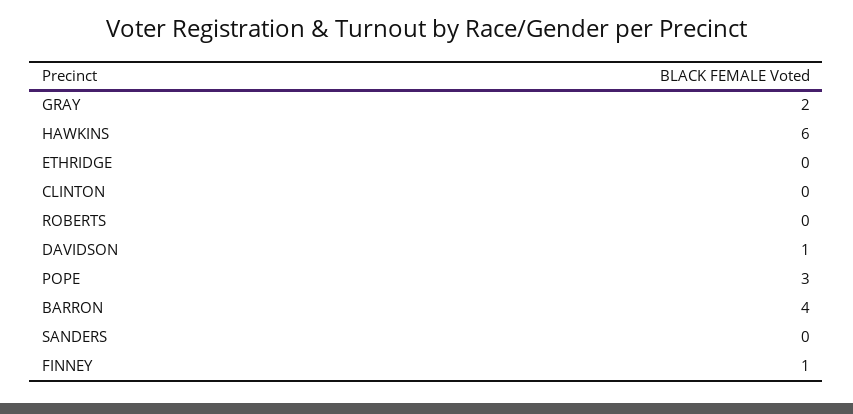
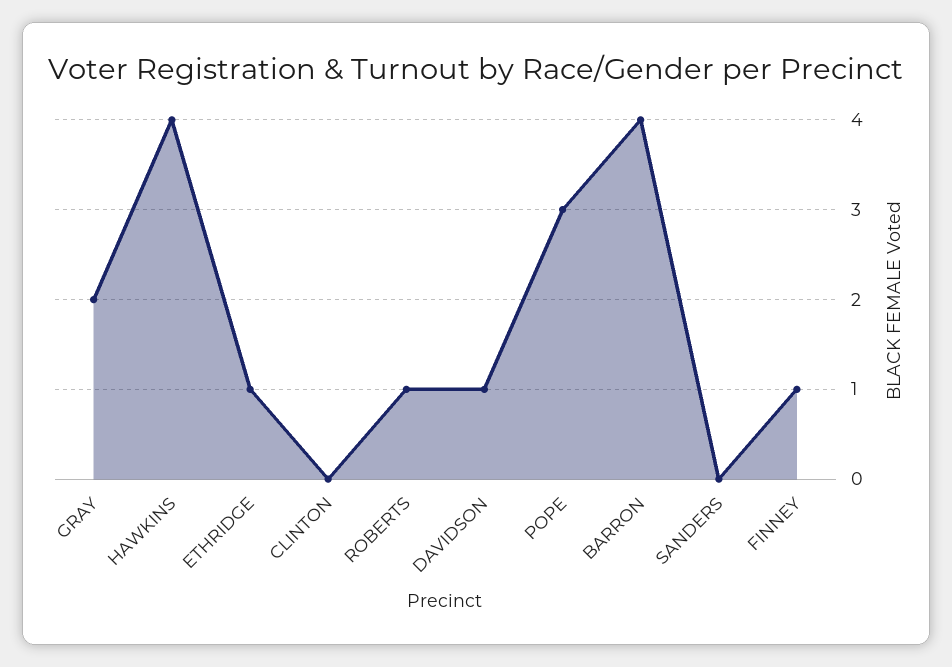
  {
    "GRAY": 2,
-   "HAWKINS": 6,
+   "HAWKINS": 4,
-   "ETHRIDGE": 0,
+   "ETHRIDGE": 1,
    "CLINTON": 0,
-   "ROBERTS": 0,
+   "ROBERTS": 1,
    "DAVIDSON": 1,
    "POPE": 3,
    "BARRON": 4,
    "SANDERS": 0,
    "FINNEY": 1
  }

